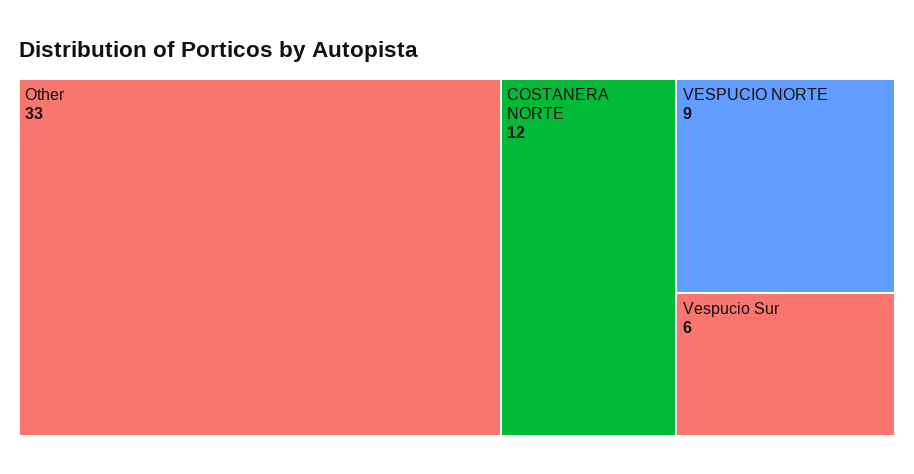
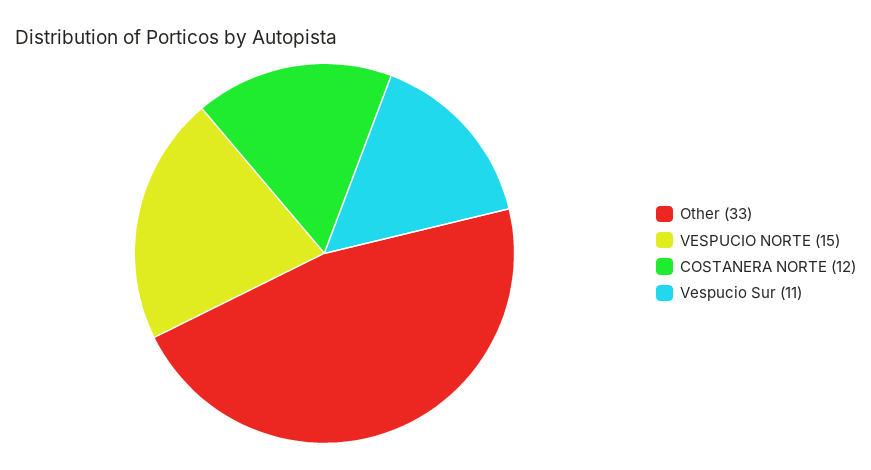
  {
    "Other": 33,
    "COSTANERA NORTE": 12,
-   "VESPUCIO NORTE": 9,
+   "VESPUCIO NORTE": 15,
-   "Vespucio Sur": 6
+   "Vespucio Sur": 11
  }

